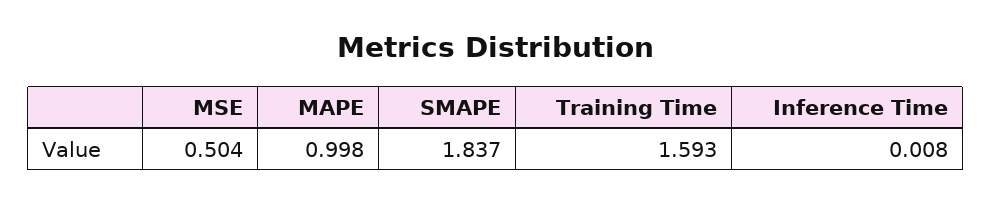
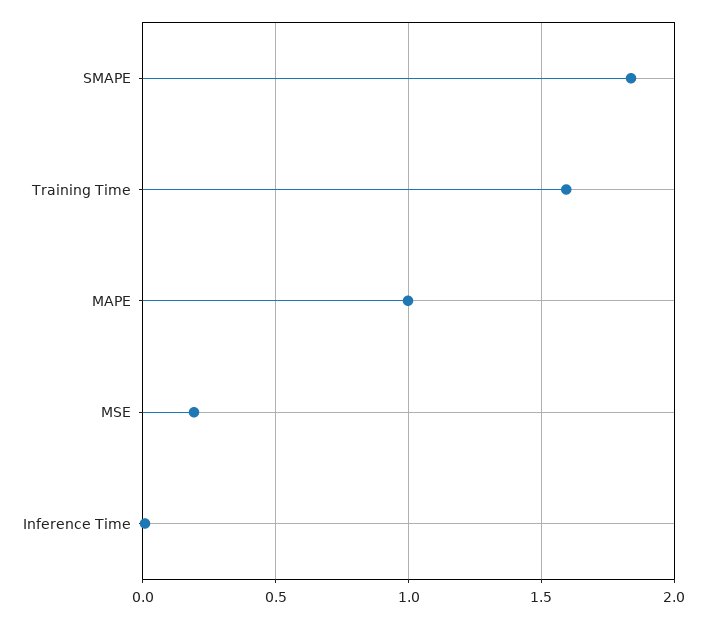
  {
-   "MSE": 0.504,
+   "MSE": 0.2,
    "MAPE": 0.998,
    "SMAPE": 1.837,
    "Training Time": 1.593,
    "Inference Time": 0.008
  }

